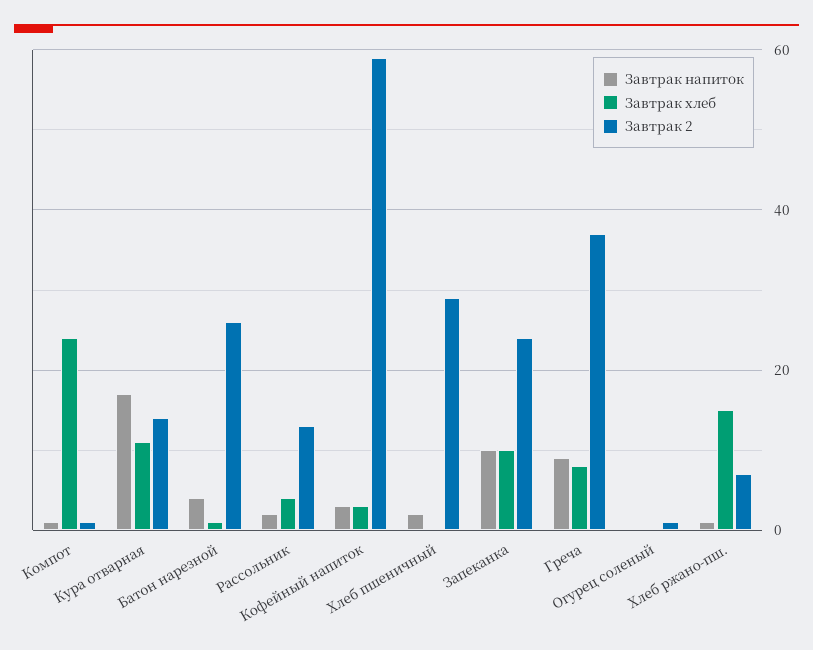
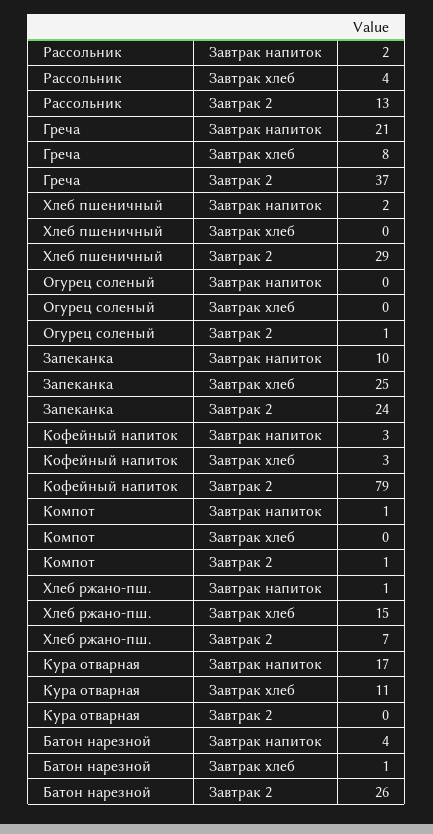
  {
    "Завтрак напиток": {
      "Компот": 1,
      "Кура отварная": 17,
      "Батон нарезной": 4,
      "Рассольник": 2,
      "Кофейный напиток": 3,
      "Хлеб пшеничный": 2,
      "Запеканка": 10,
-     "Греча": 10,
+     "Греча": 21,
      "Огурец соленый": 0,
      "Хлеб ржано-пш.": 1
    },
    "Завтрак хлеб": {
-     "Компот": 25,
+     "Компот": 0,
      "Кура отварная": 11,
      "Батон нарезной": 1,
      "Рассольник": 4,
      "Кофейный напиток": 3,
      "Хлеб пшеничный": 0,
-     "Запеканка": 10,
+     "Запеканка": 25,
      "Греча": 8,
      "Огурец соленый": 0,
      "Хлеб ржано-пш.": 15
    },
    "Завтрак 2": {
      "Компот": 1,
-     "Кура отварная": 15,
+     "Кура отварная": 0,
      "Батон нарезной": 26,
      "Рассольник": 13,
-     "Кофейный напиток": 60,
+     "Кофейный напиток": 79,
      "Хлеб пшеничный": 29,
      "Запеканка": 24,
      "Греча": 37,
      "Огурец соленый": 1,
      "Хлеб ржано-пш.": 7
    }
  }

